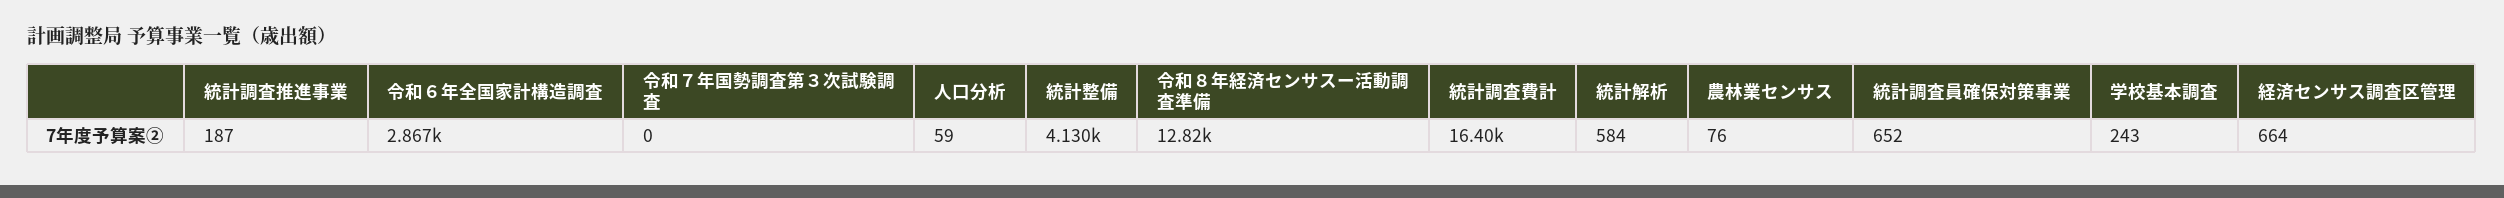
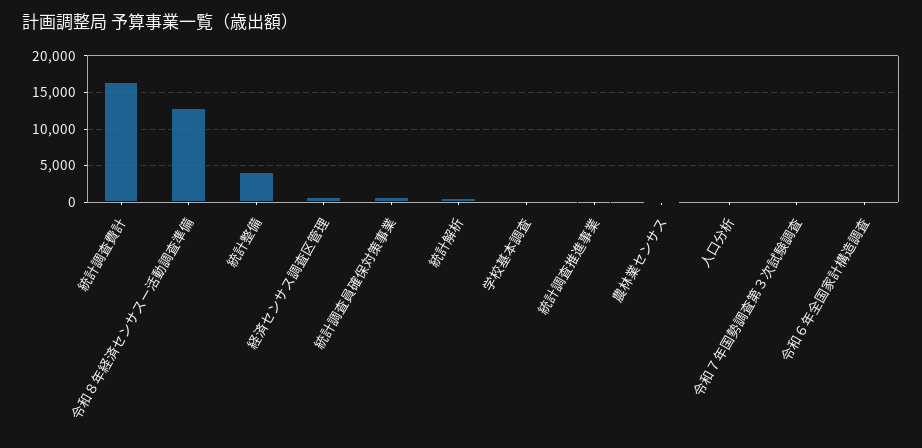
  {
    "統計調査推進事業": 187,
-   "令和６年全国家計構造調査": 2867,
+   "令和６年全国家計構造調査": 0,
    "令和７年国勢調査第３次試験調査": 0,
    "人口分析": 59,
    "統計整備": 4130,
    "令和８年経済センサスー活動調査準備": 12820,
    "統計調査費計": 16400,
    "統計解析": 584,
    "農林業センサス": 76,
    "統計調査員確保対策事業": 652,
    "学校基本調査": 243,
    "経済センサス調査区管理": 664
  }

